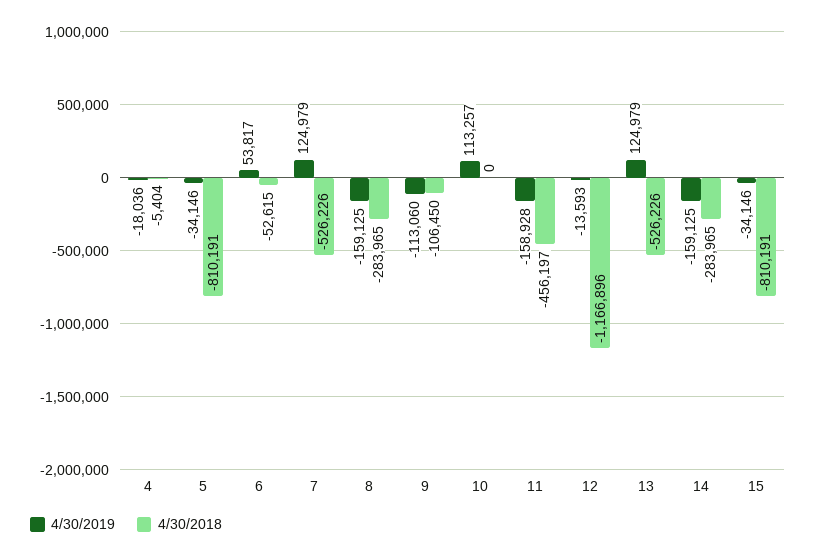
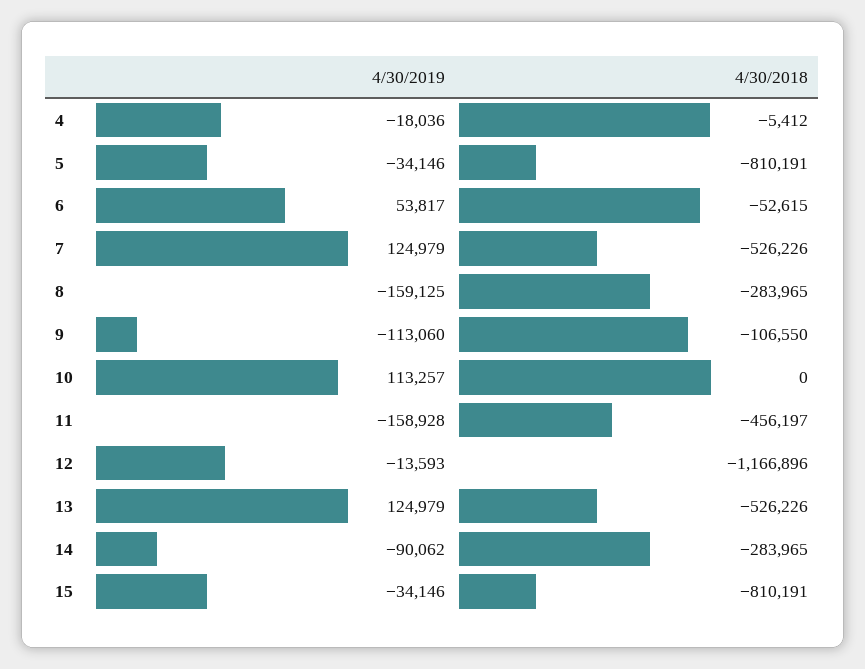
  {
    "4/30/2019": {
      "4": -18036,
      "5": -34146,
      "6": 53817,
      "7": 124979,
      "8": -159125,
      "9": -113060,
      "10": 113257,
      "11": -158928,
      "12": -13593,
      "13": 124979,
-     "14": -159125,
+     "14": -90062,
      "15": -34146
    },
    "4/30/2018": {
-     "4": -5404,
+     "4": -5412,
      "5": -810191,
      "6": -52615,
      "7": -526226,
      "8": -283965,
-     "9": -106450,
+     "9": -106550,
      "10": 0,
      "11": -456197,
      "12": -1166896,
      "13": -526226,
      "14": -283965,
      "15": -810191
    }
  }

